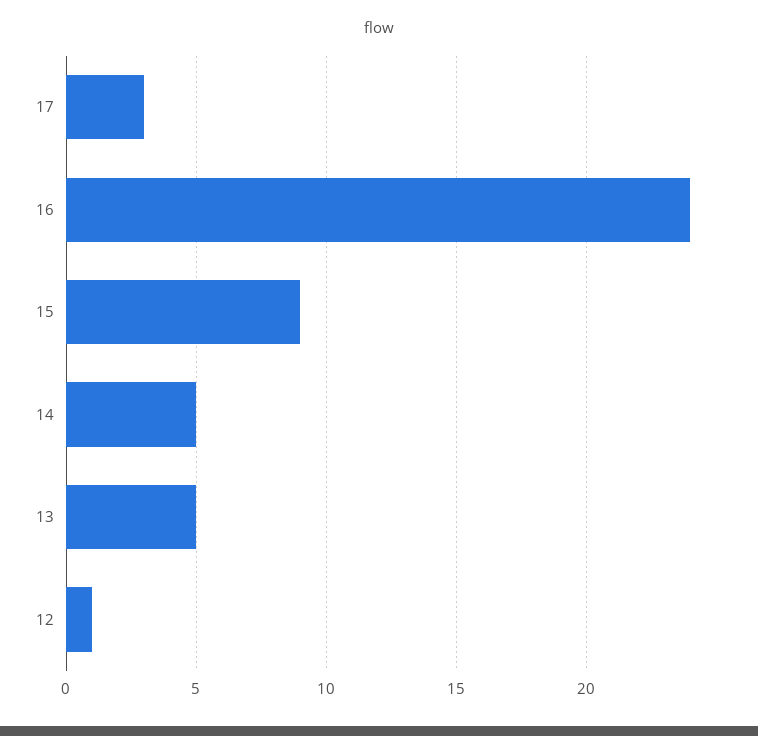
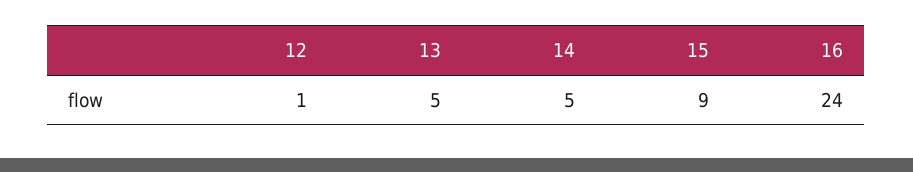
  {
-   "17": 3,
    "16": 24,
    "15": 9,
    "14": 5,
    "13": 5,
    "12": 1
  }

